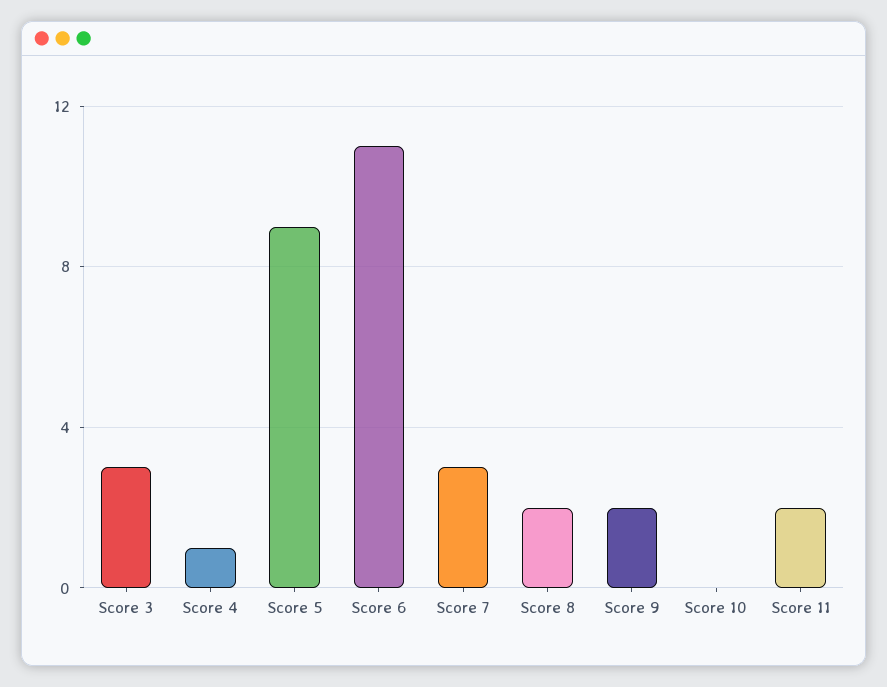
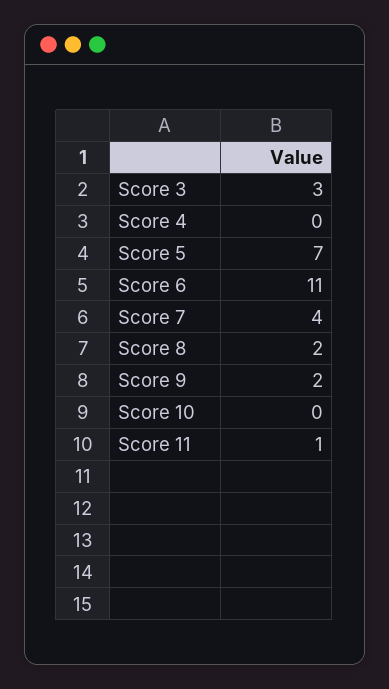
  {
    "Score 3": 3,
-   "Score 4": 1,
+   "Score 4": 0,
-   "Score 5": 9,
+   "Score 5": 7,
    "Score 6": 11,
-   "Score 7": 3,
+   "Score 7": 4,
    "Score 8": 2,
    "Score 9": 2,
    "Score 10": 0,
-   "Score 11": 2
+   "Score 11": 1
  }

